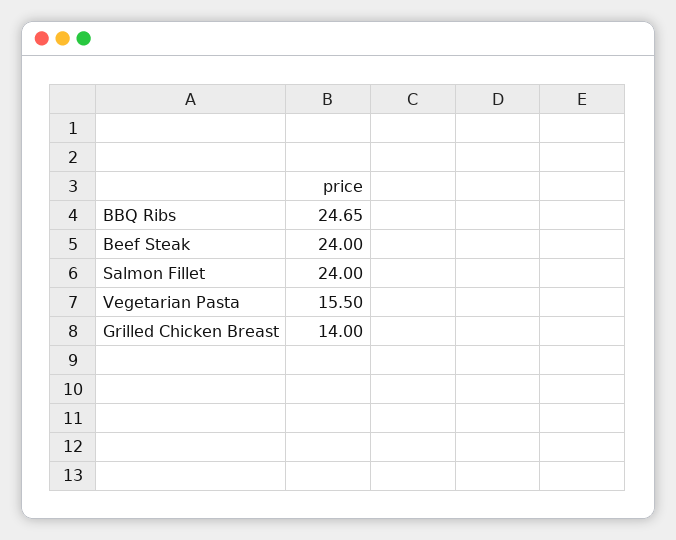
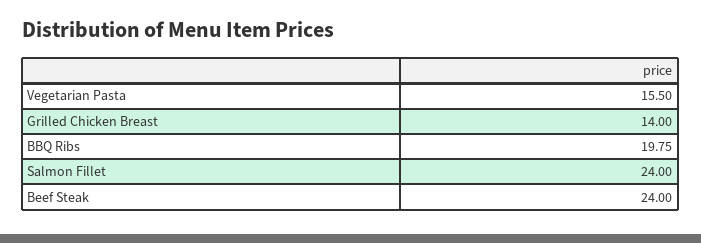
  {
-   "BBQ Ribs": 24.65,
+   "BBQ Ribs": 19.75,
    "Beef Steak": 24,
    "Salmon Fillet": 24,
    "Vegetarian Pasta": 15.5,
    "Grilled Chicken Breast": 14
  }

